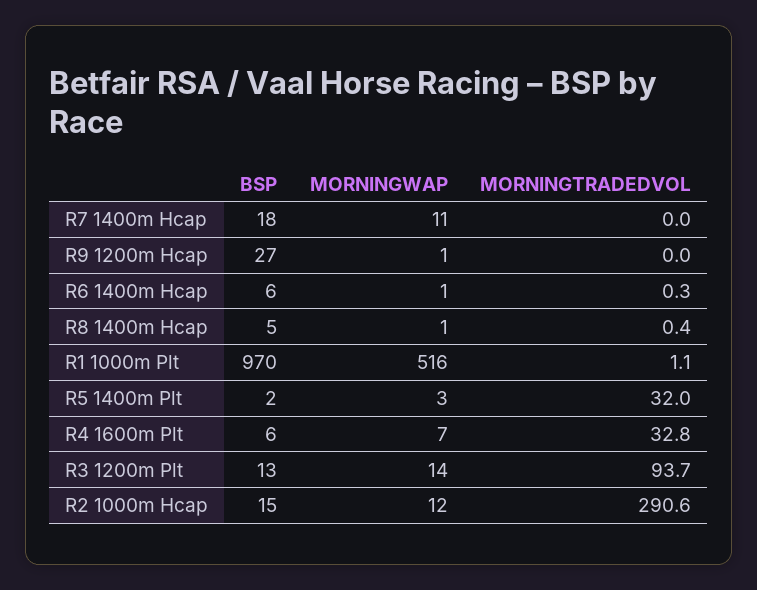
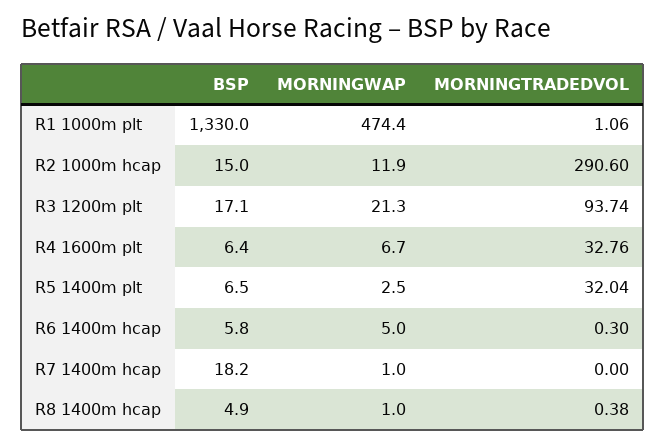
  {
    "BSP": {
      "R7 1400m Hcap": 18.2,
-     "R9 1200m Hcap": 27,
      "R6 1400m Hcap": 5.8,
      "R8 1400m Hcap": 4.9,
-     "R1 1000m Plt": 970,
+     "R1 1000m Plt": 1330,
-     "R5 1400m Plt": 2,
+     "R5 1400m Plt": 6.5,
      "R4 1600m Plt": 6.4,
-     "R3 1200m Plt": 13,
+     "R3 1200m Plt": 17.1,
      "R2 1000m Hcap": 15
    },
    "MORNINGWAP": {
-     "R7 1400m Hcap": 11,
+     "R7 1400m Hcap": 1,
-     "R9 1200m Hcap": 1,
-     "R6 1400m Hcap": 1,
+     "R6 1400m Hcap": 5,
      "R8 1400m Hcap": 1,
-     "R1 1000m Plt": 516,
+     "R1 1000m Plt": 474.4,
      "R5 1400m Plt": 2.5,
      "R4 1600m Plt": 6.7,
-     "R3 1200m Plt": 14,
+     "R3 1200m Plt": 21.3,
      "R2 1000m Hcap": 11.9
    },
    "MORNINGTRADEDVOL": {
      "R7 1400m Hcap": 0,
-     "R9 1200m Hcap": 0,
      "R6 1400m Hcap": 0.3,
      "R8 1400m Hcap": 0.38,
      "R1 1000m Plt": 1.06,
      "R5 1400m Plt": 32.04,
      "R4 1600m Plt": 32.76,
      "R3 1200m Plt": 93.74,
      "R2 1000m Hcap": 290.6
    }
  }

